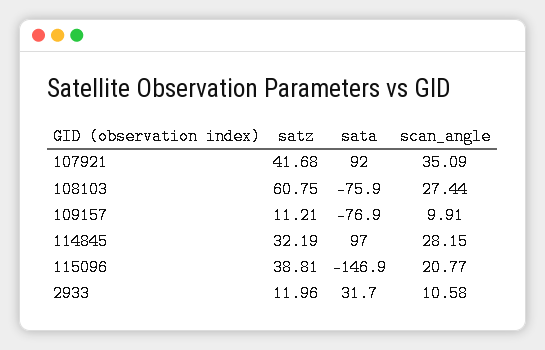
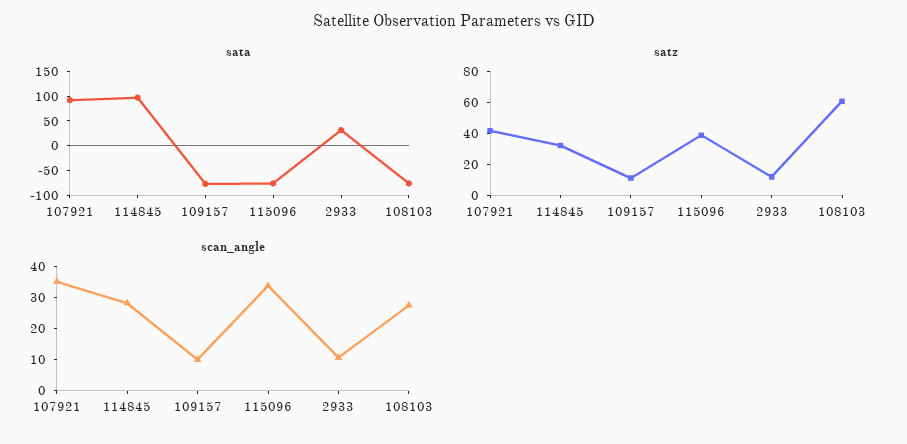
  {
    "satz": {
      "107921": 41.68,
      "108103": 60.75,
      "109157": 11.21,
      "114845": 32.19,
      "115096": 38.81,
      "2933": 11.96
    },
    "sata": {
      "107921": 92,
      "108103": -75.9,
      "109157": -76.9,
      "114845": 97,
-     "115096": -146.9,
+     "115096": -75,
      "2933": 31.7
    },
    "scan_angle": {
      "107921": 35.09,
      "108103": 27.44,
      "109157": 9.91,
      "114845": 28.15,
-     "115096": 20.77,
+     "115096": 35,
      "2933": 10.58
    }
  }

